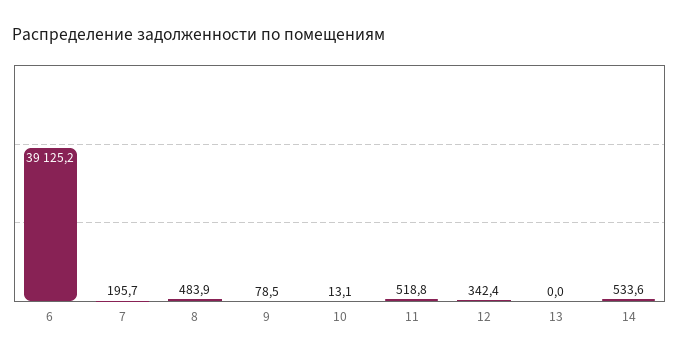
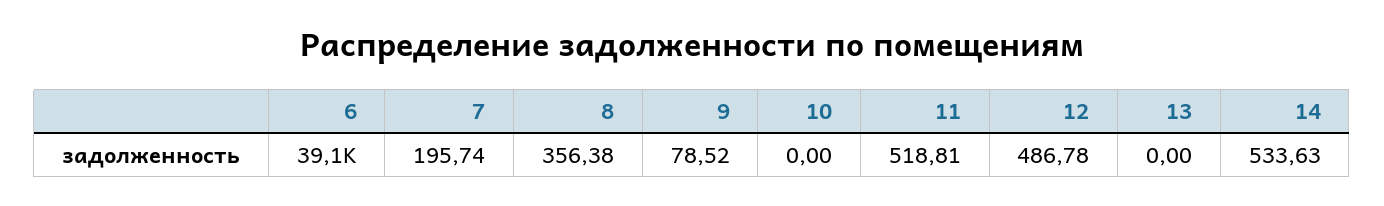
  {
    "6": 39125.2,
    "7": 195.74,
-   "8": 483.9,
+   "8": 356.38,
    "9": 78.52,
-   "10": 13.1,
+   "10": 0,
    "11": 518.81,
-   "12": 342.4,
+   "12": 486.78,
    "13": 0,
    "14": 533.63
  }

